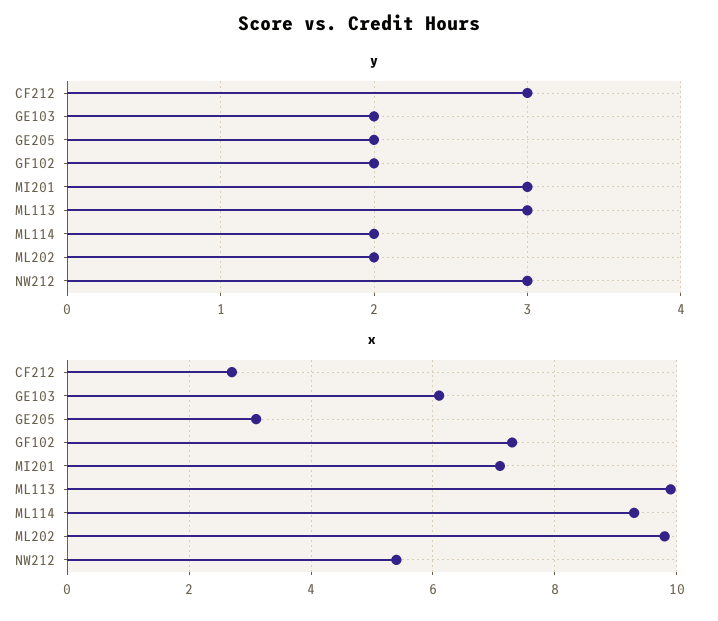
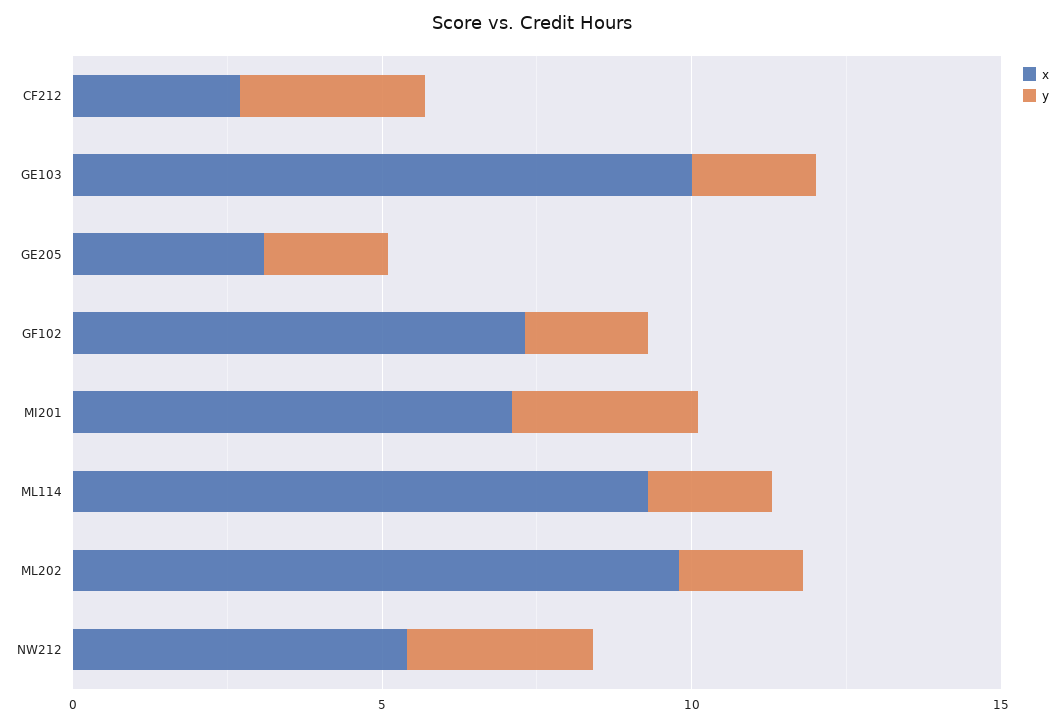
  {
    "y": {
      "CF212": 3,
      "GE103": 2,
      "GE205": 2,
      "GF102": 2,
      "MI201": 3,
-     "ML113": 3,
      "ML114": 2,
      "ML202": 2,
      "NW212": 3
    },
    "x": {
      "CF212": 2.5,
-     "GE103": 6,
+     "GE103": 10,
      "GE205": 3,
      "GF102": 7.5,
      "MI201": 7,
-     "ML113": 10,
      "ML114": 9.5,
      "ML202": 10,
      "NW212": 5.5
    }
  }

